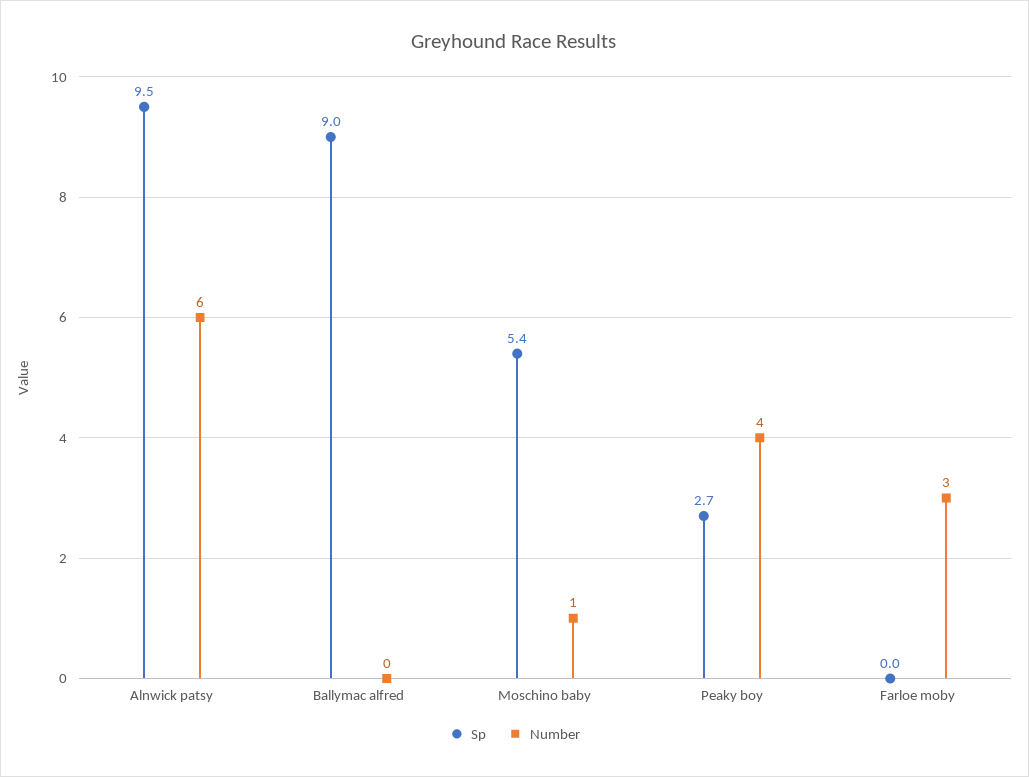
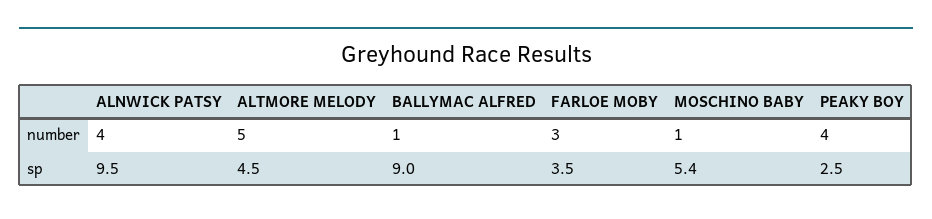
  {
    "Sp": {
      "Alnwick patsy": 9.5,
      "Ballymac alfred": 9,
      "Moschino baby": 5.4,
-     "Peaky boy": 2.7,
+     "Peaky boy": 2.5,
-     "Farloe moby": 0
+     "Farloe moby": 3.5,
+     "ALTMORE MELODY": 4.5
    },
    "Number": {
-     "Alnwick patsy": 6,
+     "Alnwick patsy": 4,
-     "Ballymac alfred": 0,
+     "Ballymac alfred": 1,
      "Moschino baby": 1,
      "Peaky boy": 4,
-     "Farloe moby": 3
+     "Farloe moby": 3,
+     "ALTMORE MELODY": 5
    }
  }

